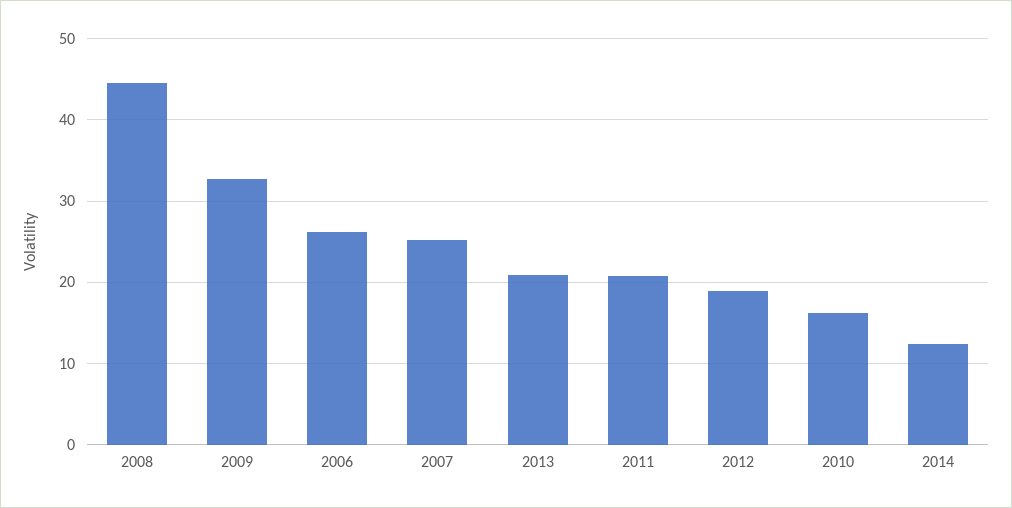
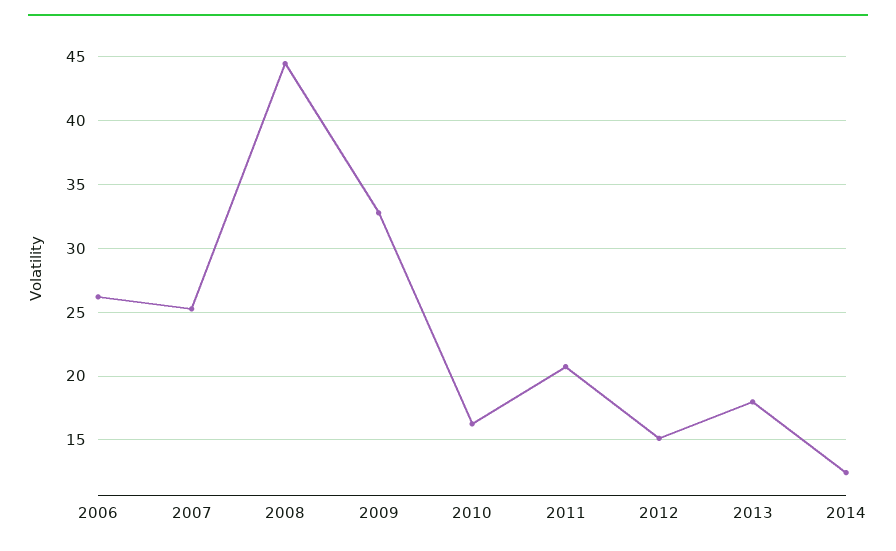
  {
    "2008": 44.5,
    "2009": 33,
    "2006": 26,
    "2007": 25.5,
-   "2013": 21,
+   "2013": 18,
    "2011": 21,
-   "2012": 19,
+   "2012": 15,
    "2010": 16.5,
    "2014": 12.5
  }

